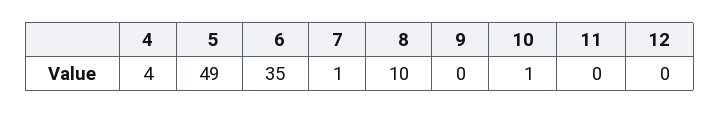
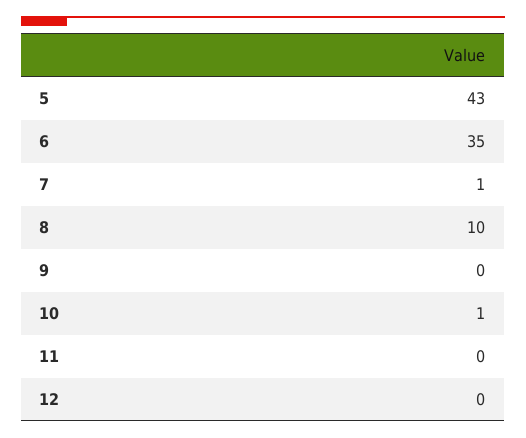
  {
-   "4": 4,
-   "5": 49,
+   "5": 43,
    "6": 35,
    "7": 1,
    "8": 10,
    "9": 0,
    "10": 1,
    "11": 0,
    "12": 0
  }

